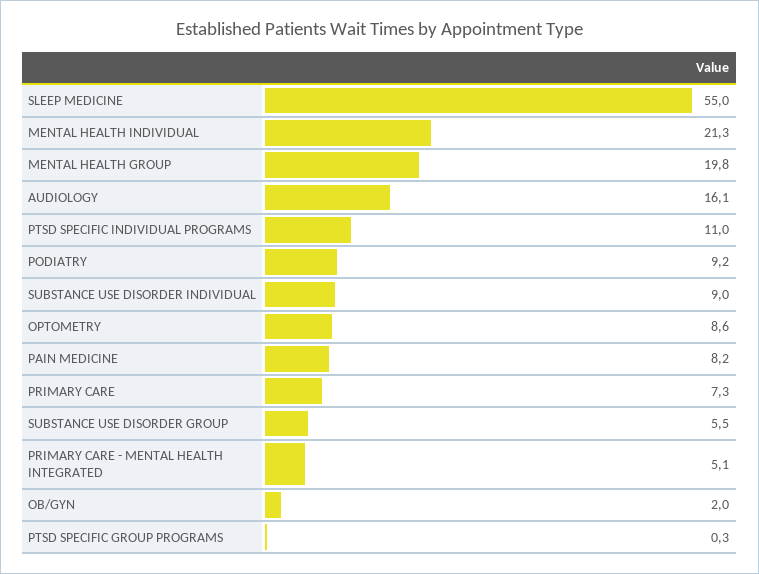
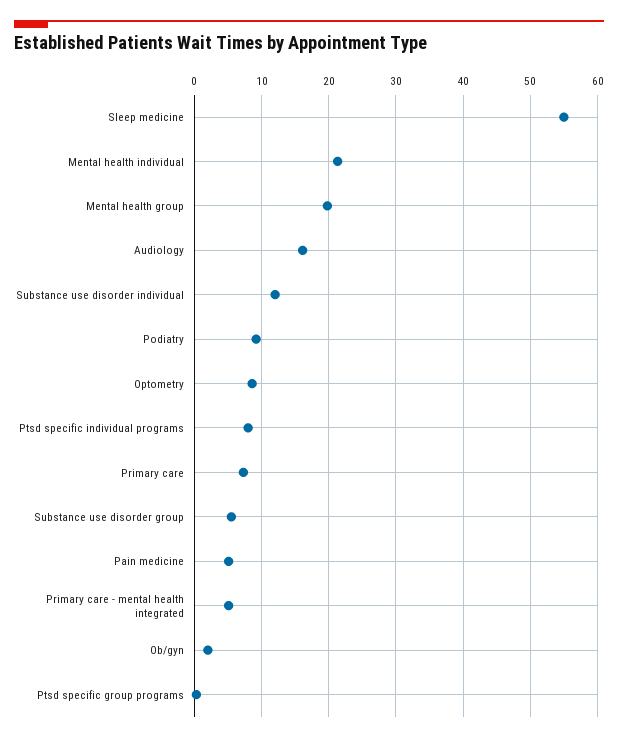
  {
    "SLEEP MEDICINE": 55,
    "MENTAL HEALTH INDIVIDUAL": 21.3,
    "MENTAL HEALTH GROUP": 19.8,
    "AUDIOLOGY": 16.1,
-   "PTSD SPECIFIC INDIVIDUAL PROGRAMS": 11,
+   "PTSD SPECIFIC INDIVIDUAL PROGRAMS": 8,
    "PODIATRY": 9.2,
-   "SUBSTANCE USE DISORDER INDIVIDUAL": 9,
+   "SUBSTANCE USE DISORDER INDIVIDUAL": 12,
    "OPTOMETRY": 8.6,
-   "PAIN MEDICINE": 8.2,
+   "PAIN MEDICINE": 5,
    "PRIMARY CARE": 7.3,
    "SUBSTANCE USE DISORDER GROUP": 5.5,
    "PRIMARY CARE - MENTAL HEALTH INTEGRATED": 5.1,
    "OB/GYN": 2,
    "PTSD SPECIFIC GROUP PROGRAMS": 0.3
  }

